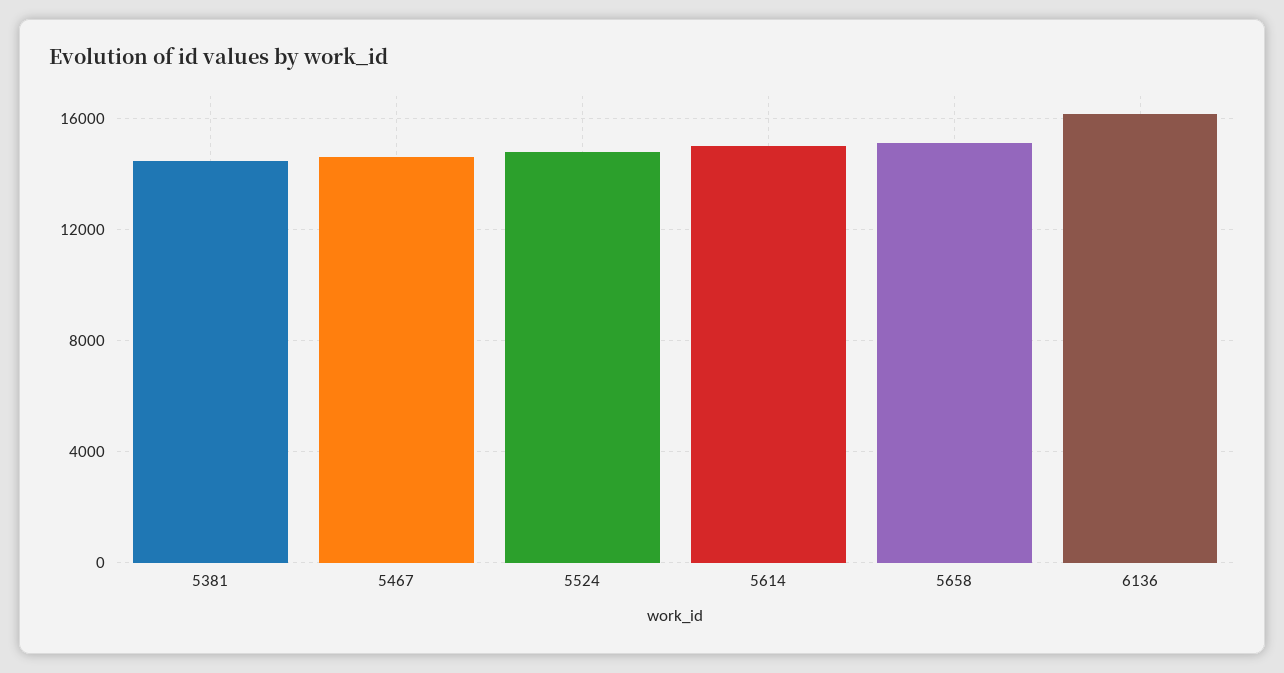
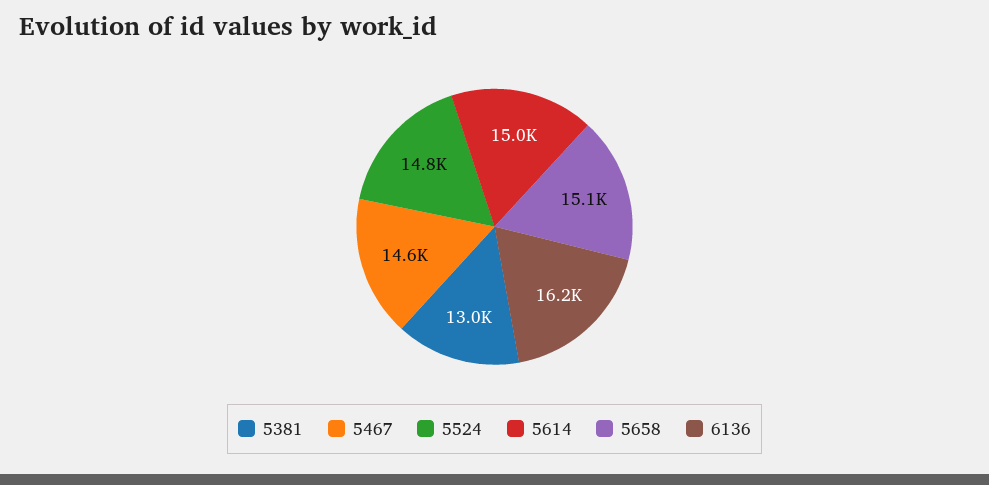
  {
-   "5381": 14500,
+   "5381": 13000,
    "5467": 14600,
    "5524": 14800,
    "5614": 15000,
    "5658": 15100,
    "6136": 16200
  }

